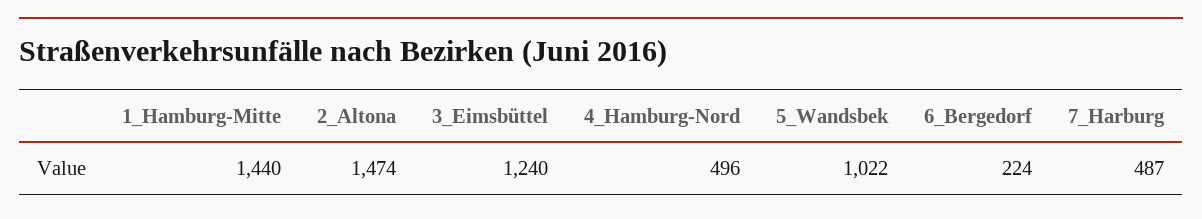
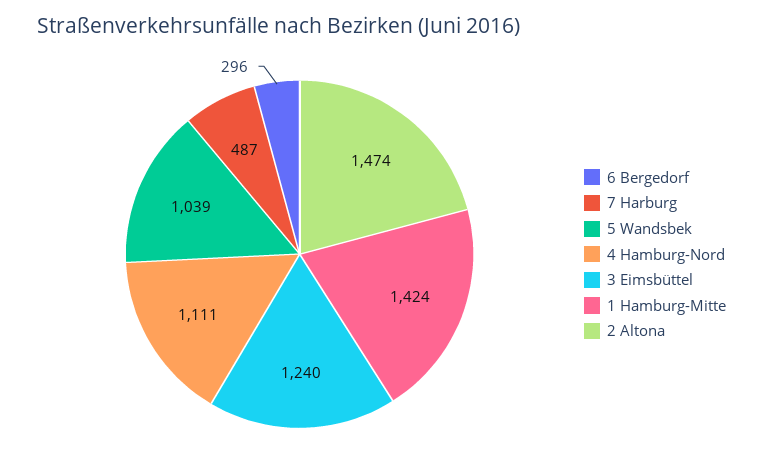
  {
-   "1_Hamburg-Mitte": 1440,
+   "1_Hamburg-Mitte": 1424,
    "2_Altona": 1474,
    "3_Eimsbüttel": 1240,
-   "4_Hamburg-Nord": 496,
+   "4_Hamburg-Nord": 1111,
-   "5_Wandsbek": 1022,
+   "5_Wandsbek": 1039,
-   "6_Bergedorf": 224,
+   "6_Bergedorf": 296,
    "7_Harburg": 487
  }

